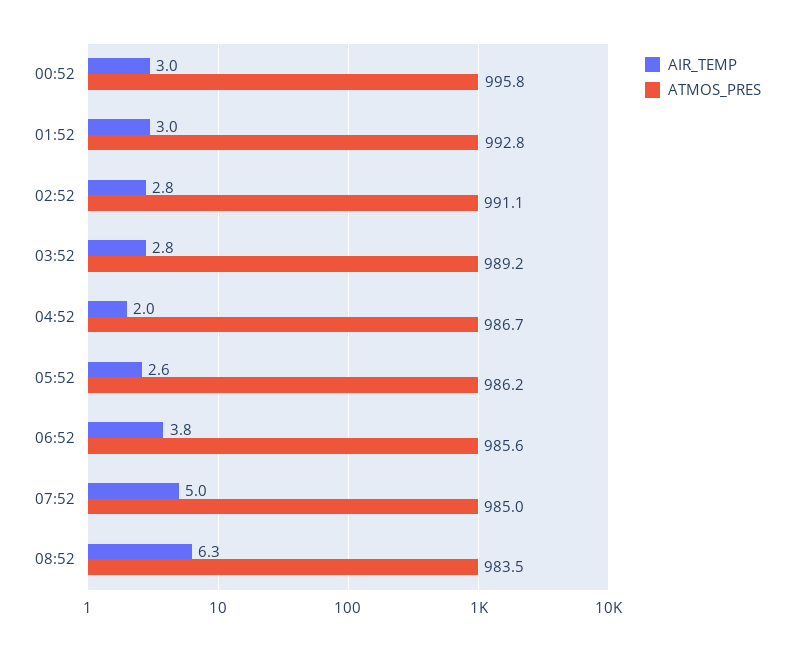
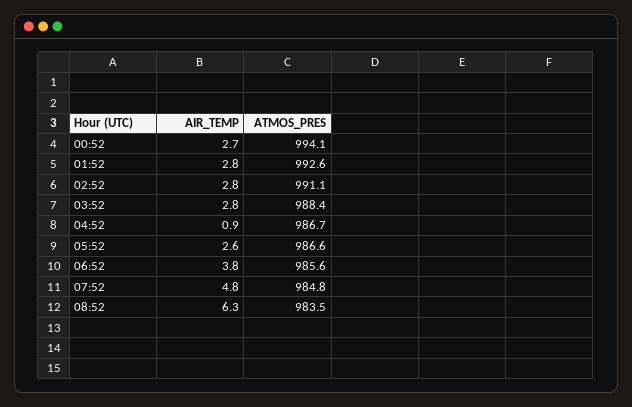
  {
    "AIR_TEMP": {
-     "00:52": 3,
+     "00:52": 2.7,
-     "01:52": 3,
+     "01:52": 2.8,
      "02:52": 2.8,
      "03:52": 2.8,
-     "04:52": 2,
+     "04:52": 0.9,
      "05:52": 2.6,
      "06:52": 3.8,
-     "07:52": 5,
+     "07:52": 4.8,
      "08:52": 6.3
    },
    "ATMOS_PRES": {
-     "00:52": 995.8,
+     "00:52": 994.1,
-     "01:52": 992.8,
+     "01:52": 992.6,
      "02:52": 991.1,
-     "03:52": 989.2,
+     "03:52": 988.4,
      "04:52": 986.7,
-     "05:52": 986.2,
+     "05:52": 986.6,
      "06:52": 985.6,
-     "07:52": 985,
+     "07:52": 984.8,
      "08:52": 983.5
    }
  }

